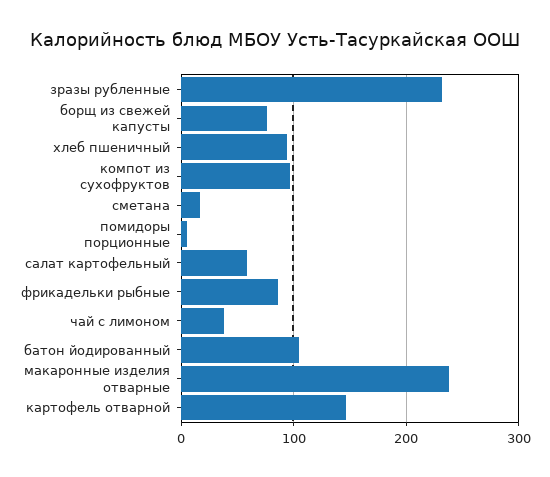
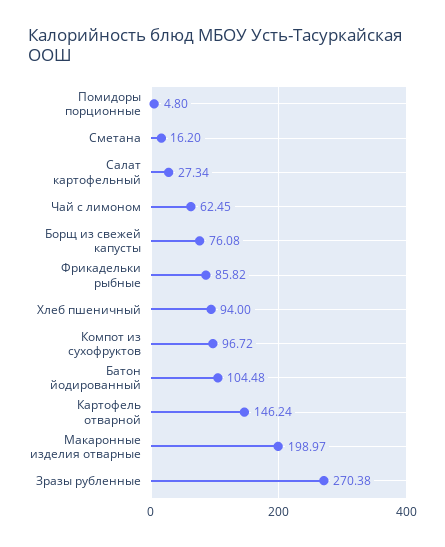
  {
-   "зразы рубленные": 230,
+   "зразы рубленные": 270.38,
    "борщ из свежей капусты": 76.08,
    "хлеб пшеничный": 94,
    "компот из сухофруктов": 96.72,
    "сметана": 16.2,
    "помидоры порционные": 4.8,
-   "салат картофельный": 60,
+   "салат картофельный": 27.34,
    "фрикадельки рыбные": 85.82,
-   "чай с лимоном": 40,
+   "чай с лимоном": 62.45,
    "батон йодированный": 104.48,
-   "макаронные изделия отварные": 240,
+   "макаронные изделия отварные": 198.97,
    "картофель отварной": 146.24
  }

